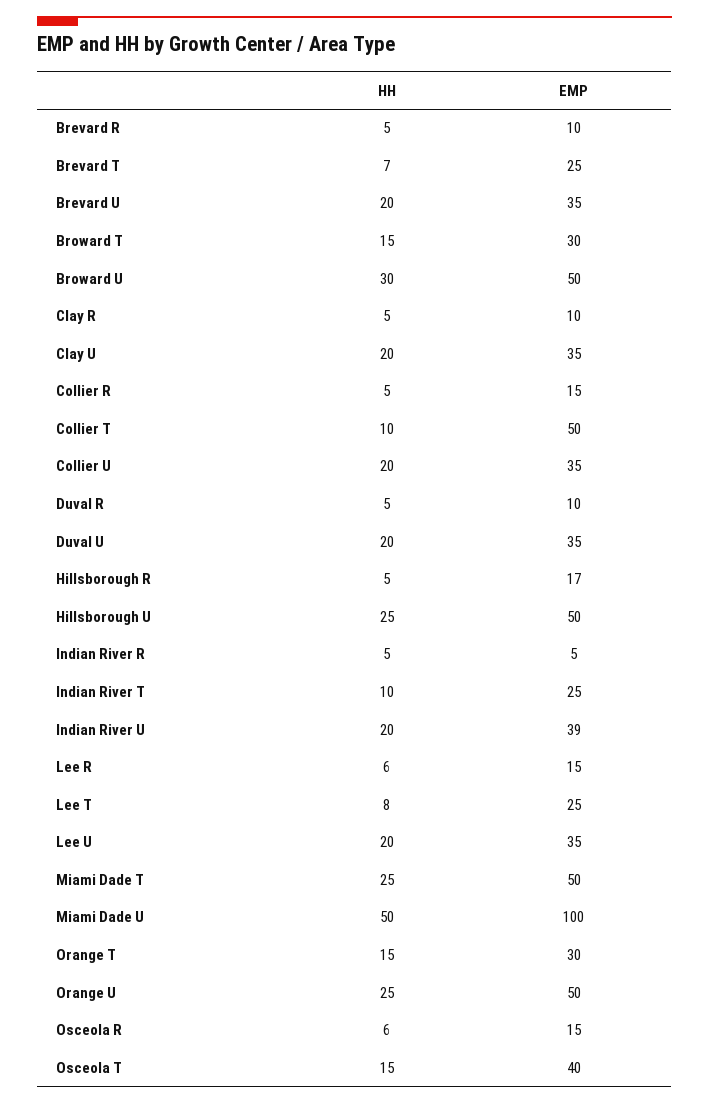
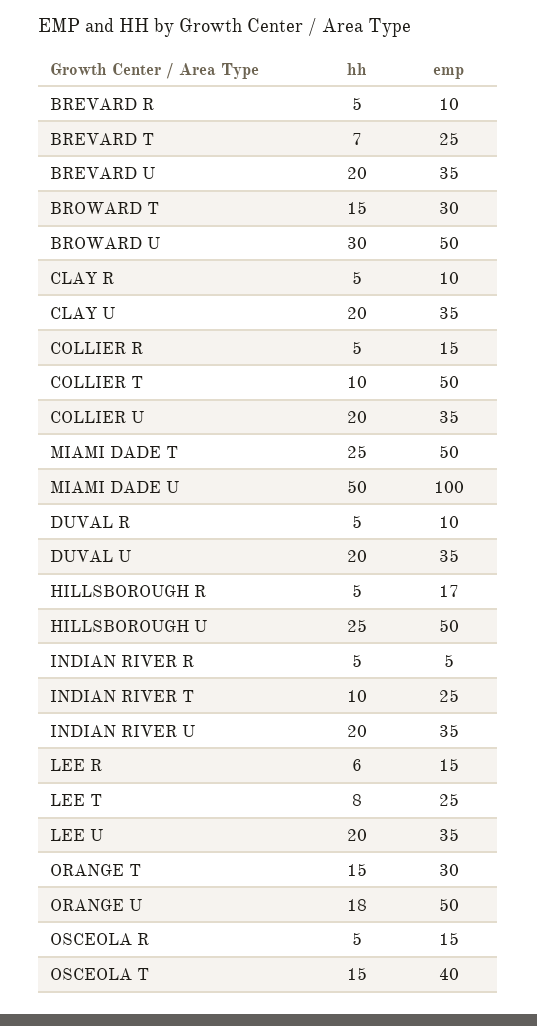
  {
    "HH": {
      "Brevard R": 5,
      "Brevard T": 7,
      "Brevard U": 20,
      "Broward T": 15,
      "Broward U": 30,
      "Clay R": 5,
      "Clay U": 20,
      "Collier R": 5,
      "Collier T": 10,
      "Collier U": 20,
      "Duval R": 5,
      "Duval U": 20,
      "Hillsborough R": 5,
      "Hillsborough U": 25,
      "Indian River R": 5,
      "Indian River T": 10,
      "Indian River U": 20,
      "Lee R": 6,
      "Lee T": 8,
      "Lee U": 20,
      "Miami Dade T": 25,
      "Miami Dade U": 50,
      "Orange T": 15,
-     "Orange U": 25,
+     "Orange U": 18,
-     "Osceola R": 6,
+     "Osceola R": 5,
      "Osceola T": 15
    },
    "EMP": {
      "Brevard R": 10,
      "Brevard T": 25,
      "Brevard U": 35,
      "Broward T": 30,
      "Broward U": 50,
      "Clay R": 10,
      "Clay U": 35,
      "Collier R": 15,
      "Collier T": 50,
      "Collier U": 35,
      "Duval R": 10,
      "Duval U": 35,
      "Hillsborough R": 17,
      "Hillsborough U": 50,
      "Indian River R": 5,
      "Indian River T": 25,
-     "Indian River U": 39,
+     "Indian River U": 35,
      "Lee R": 15,
      "Lee T": 25,
      "Lee U": 35,
      "Miami Dade T": 50,
      "Miami Dade U": 100,
      "Orange T": 30,
      "Orange U": 50,
      "Osceola R": 15,
      "Osceola T": 40
    }
  }

